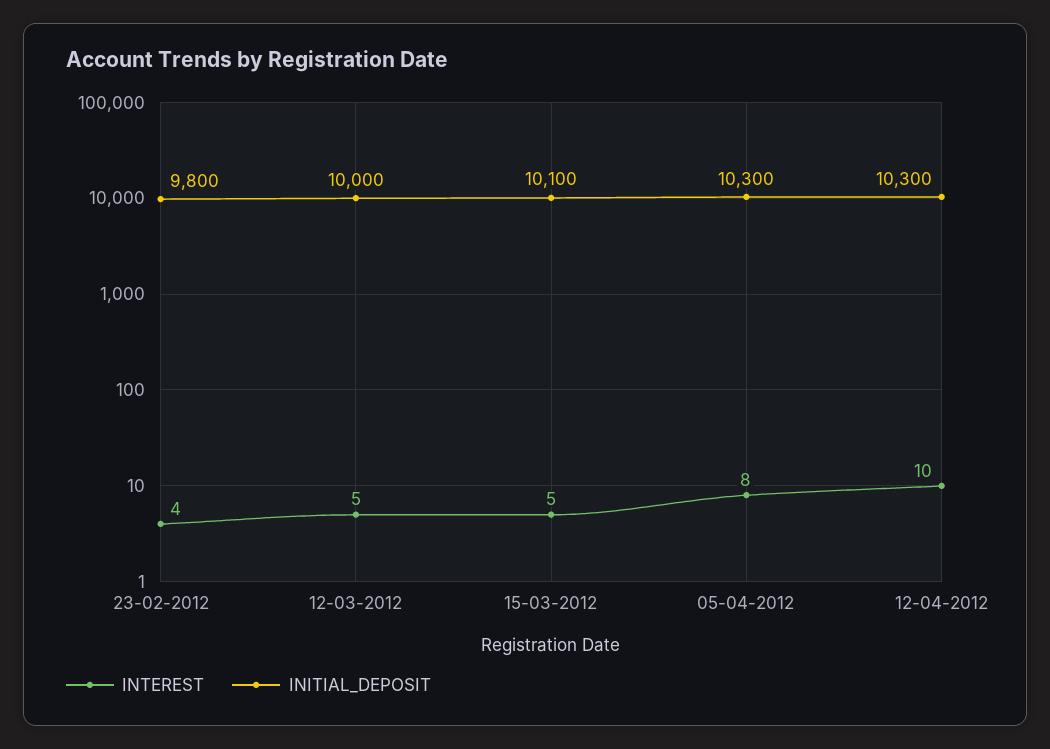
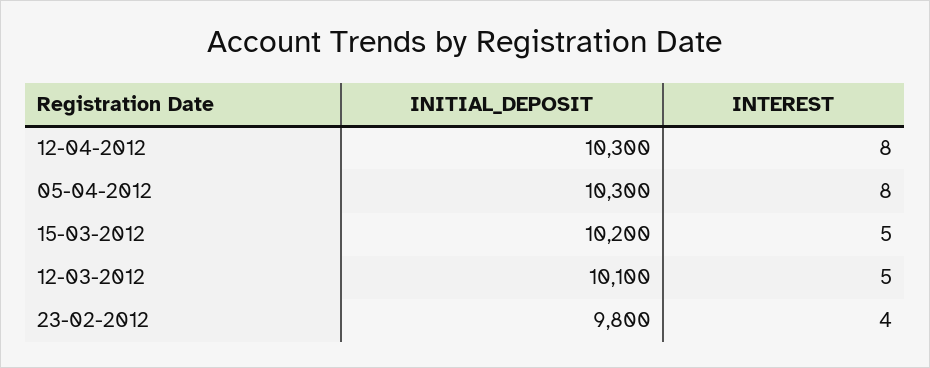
  {
    "INTEREST": {
      "23-02-2012": 4,
      "12-03-2012": 5,
      "15-03-2012": 5,
      "05-04-2012": 8,
-     "12-04-2012": 10
+     "12-04-2012": 8
    },
    "INITIAL_DEPOSIT": {
      "23-02-2012": 9800,
-     "12-03-2012": 10000,
+     "12-03-2012": 10100,
-     "15-03-2012": 10100,
+     "15-03-2012": 10200,
      "05-04-2012": 10300,
      "12-04-2012": 10300
    }
  }

